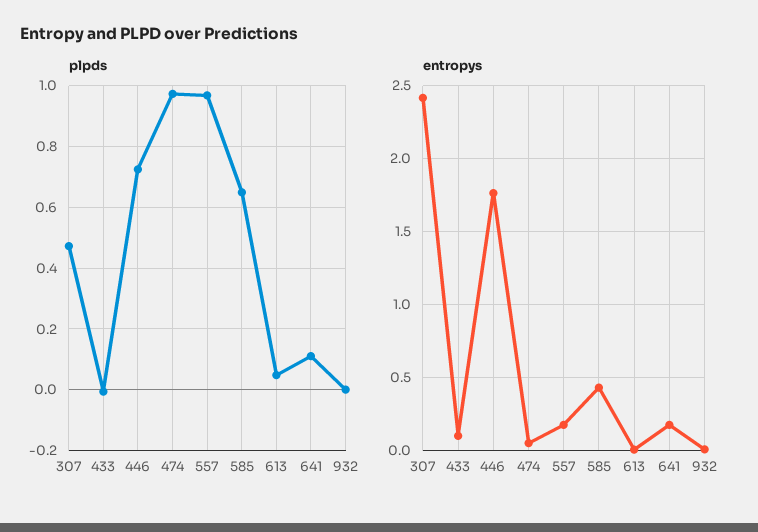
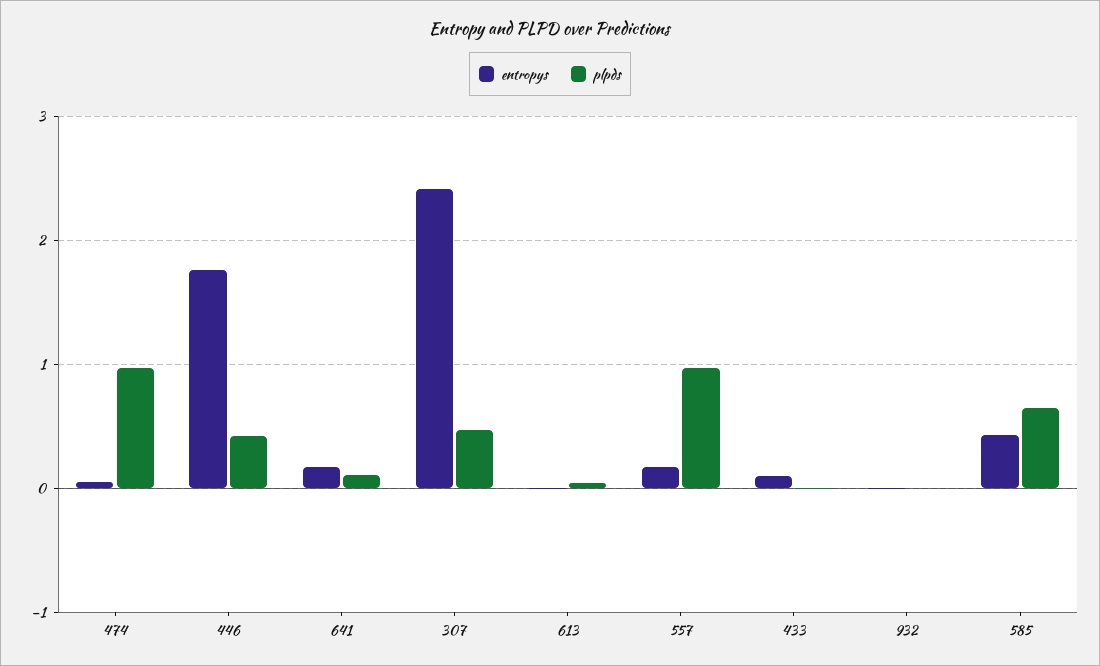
  {
    "plpds": {
      "307": 0.48,
      "433": 0,
-     "446": 0.72,
+     "446": 0.4,
      "474": 0.98,
      "557": 0.96,
      "585": 0.64,
      "613": 0.04,
      "641": 0.12,
      "932": 0
    },
    "entropys": {
      "307": 2.4,
      "433": 0.1,
      "446": 1.75,
      "474": 0.05,
      "557": 0.2,
      "585": 0.45,
      "613": 0,
      "641": 0.2,
      "932": 0
    }
  }

